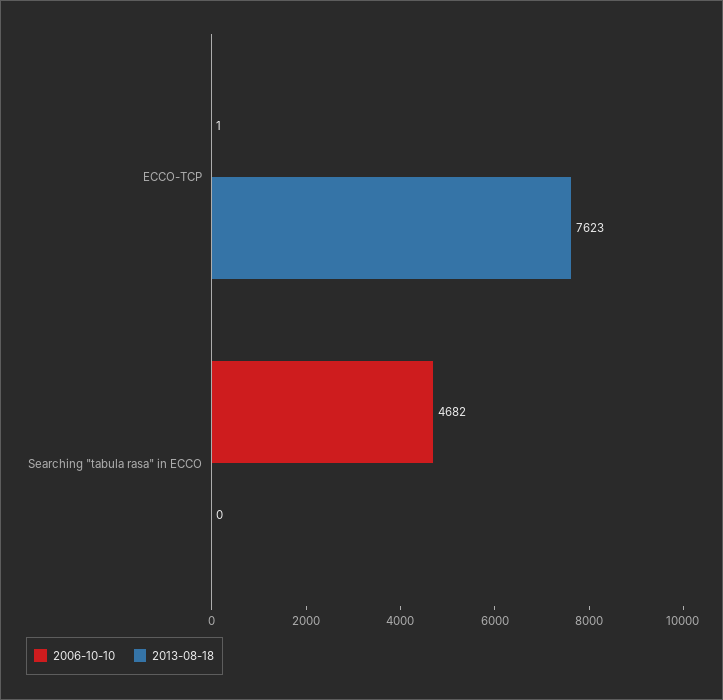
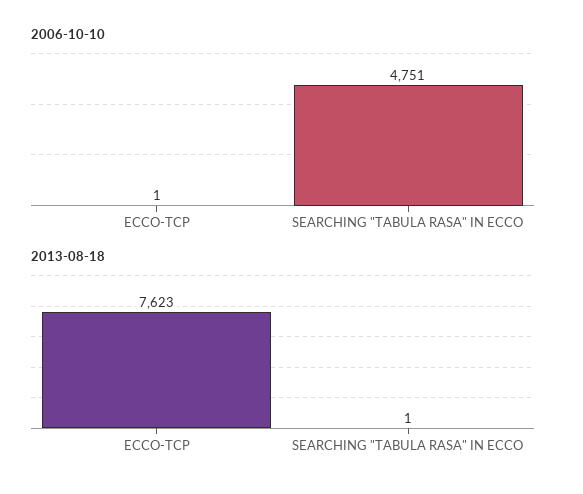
  {
    "2006-10-10": {
      "ECCO-TCP": 1,
-     "Searching \"tabula rasa\" in ECCO": 4682
+     "Searching \"tabula rasa\" in ECCO": 4751
    },
    "2013-08-18": {
      "ECCO-TCP": 7623,
-     "Searching \"tabula rasa\" in ECCO": 0
+     "Searching \"tabula rasa\" in ECCO": 1
    }
  }

